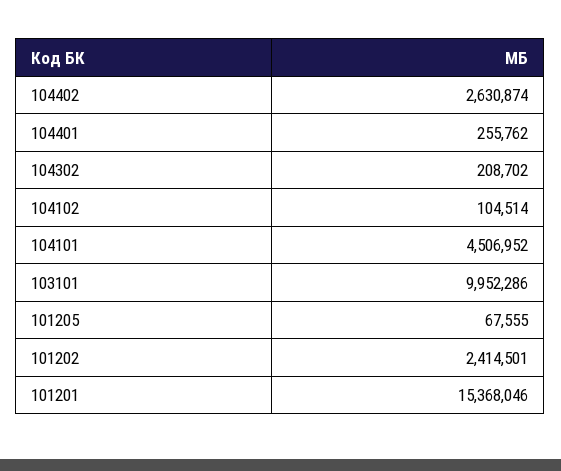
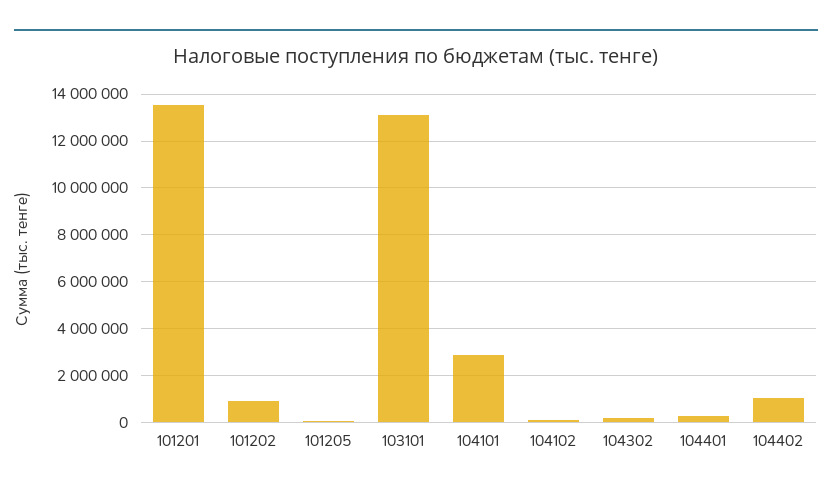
  {
-   "104402": 2630874,
+   "104402": 1000000,
    "104401": 255762,
    "104302": 208702,
    "104102": 104514,
-   "104101": 4506952,
+   "104101": 3000000,
-   "103101": 9952286,
+   "103101": 13000000,
    "101205": 67555,
-   "101202": 2414501,
+   "101202": 1000000,
-   "101201": 15368046
+   "101201": 13500000
  }

